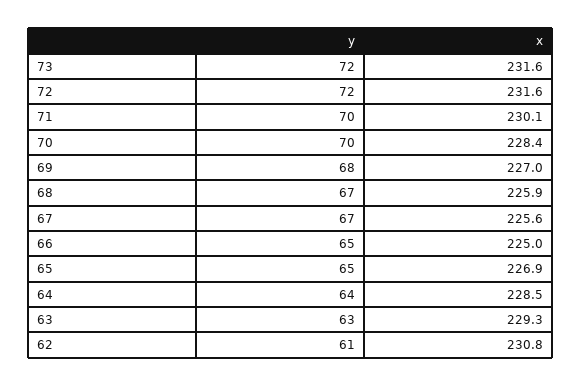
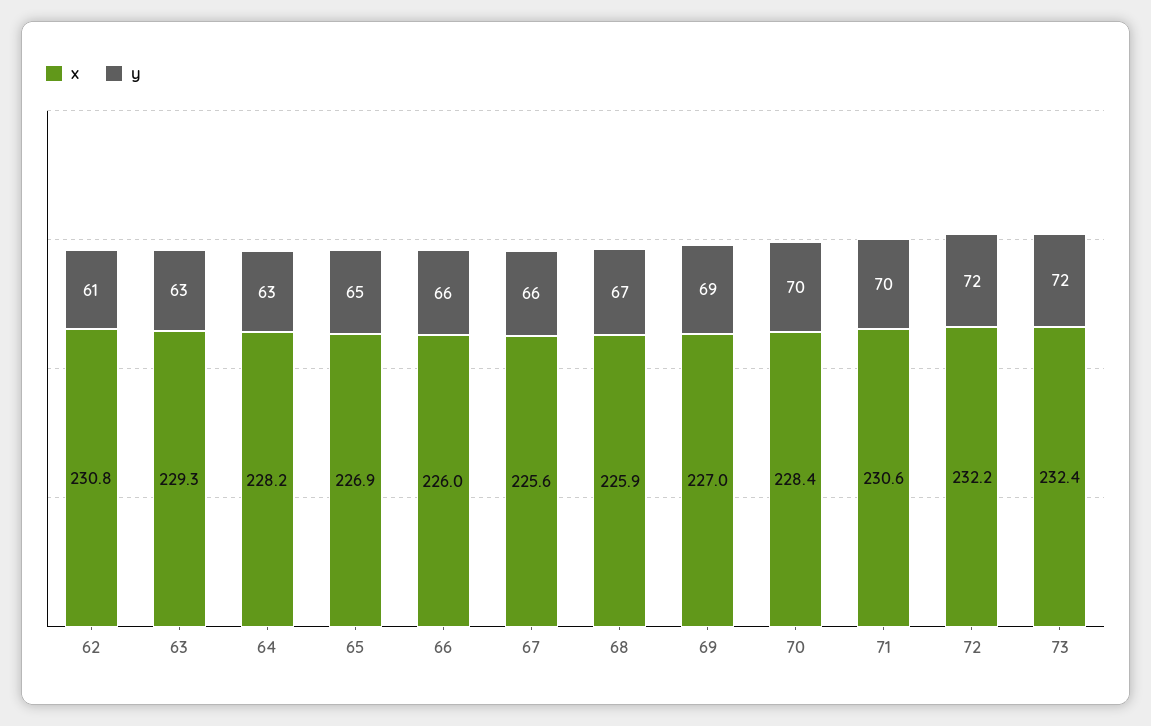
  {
    "y": {
      "73": 72,
      "72": 72,
      "71": 70,
      "70": 70,
-     "69": 68,
+     "69": 69,
      "68": 67,
-     "67": 67,
+     "67": 66,
-     "66": 65,
+     "66": 66,
      "65": 65,
-     "64": 64,
+     "64": 63,
      "63": 63,
      "62": 61
    },
    "x": {
-     "73": 231.6,
+     "73": 232.4,
-     "72": 231.6,
+     "72": 232.2,
-     "71": 230.1,
+     "71": 230.6,
      "70": 228.4,
      "69": 227,
      "68": 225.9,
      "67": 225.6,
-     "66": 225,
+     "66": 226,
      "65": 226.9,
-     "64": 228.5,
+     "64": 228.2,
      "63": 229.3,
      "62": 230.8
    }
  }

